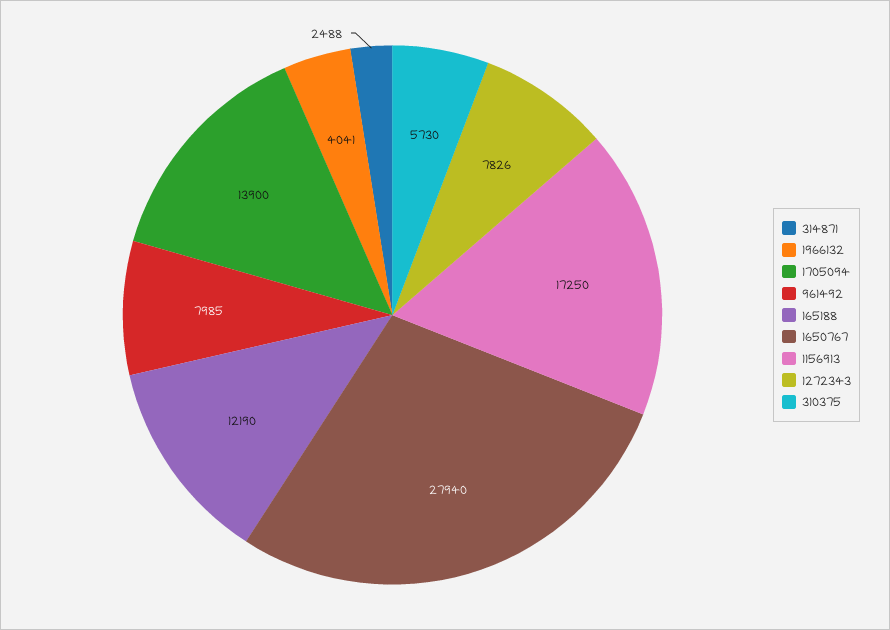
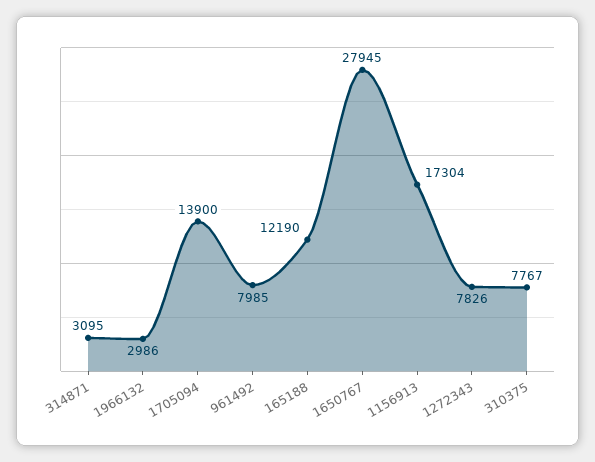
  {
-   "314871": 2488,
+   "314871": 3095,
-   "1966132": 4041,
+   "1966132": 2986,
    "1705094": 13900,
    "961492": 7985,
    "165188": 12190,
-   "1650767": 27940,
+   "1650767": 27945,
-   "1156913": 17250,
+   "1156913": 17304,
    "1272343": 7826,
-   "310375": 5730
+   "310375": 7767
  }

